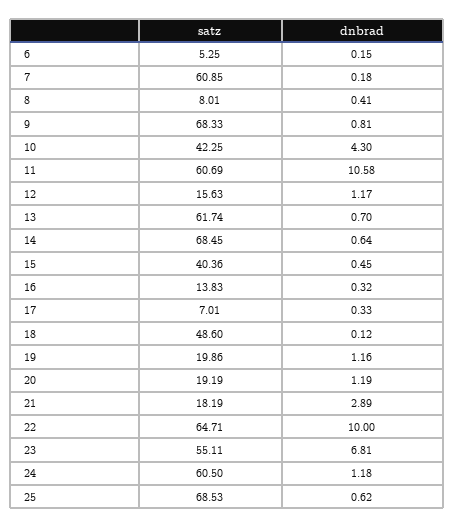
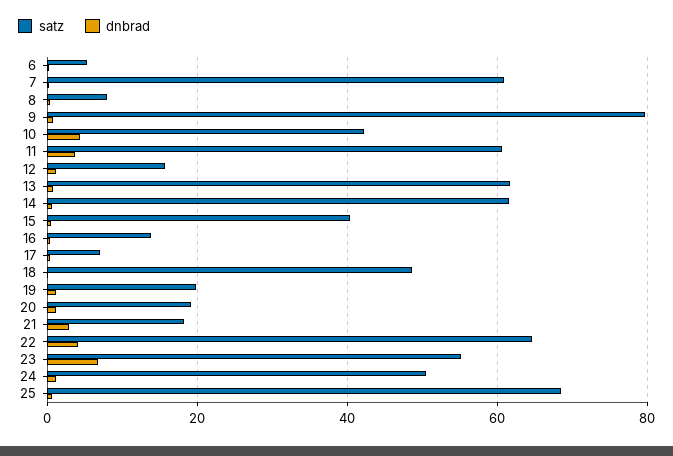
  {
    "satz": {
      "6": 5.25,
      "7": 60.85,
      "8": 8.01,
-     "9": 68.33,
+     "9": 80,
      "10": 42.25,
      "11": 60.69,
      "12": 15.63,
      "13": 61.74,
-     "14": 68.45,
+     "14": 62,
      "15": 40.36,
      "16": 13.83,
      "17": 7.01,
      "18": 48.6,
      "19": 19.86,
      "20": 19.19,
      "21": 18.19,
      "22": 64.71,
      "23": 55.11,
-     "24": 60.5,
+     "24": 50,
      "25": 68.53
    },
    "dnbrad": {
      "6": 0.15,
      "7": 0.18,
      "8": 0.41,
      "9": 0.81,
      "10": 4.3,
-     "11": 10.58,
+     "11": 4,
      "12": 1.17,
      "13": 0.7,
      "14": 0.64,
      "15": 0.45,
      "16": 0.32,
      "17": 0.33,
      "18": 0.12,
      "19": 1.16,
      "20": 1.19,
      "21": 2.89,
-     "22": 10,
+     "22": 4,
      "23": 6.81,
      "24": 1.18,
      "25": 0.62
    }
  }

